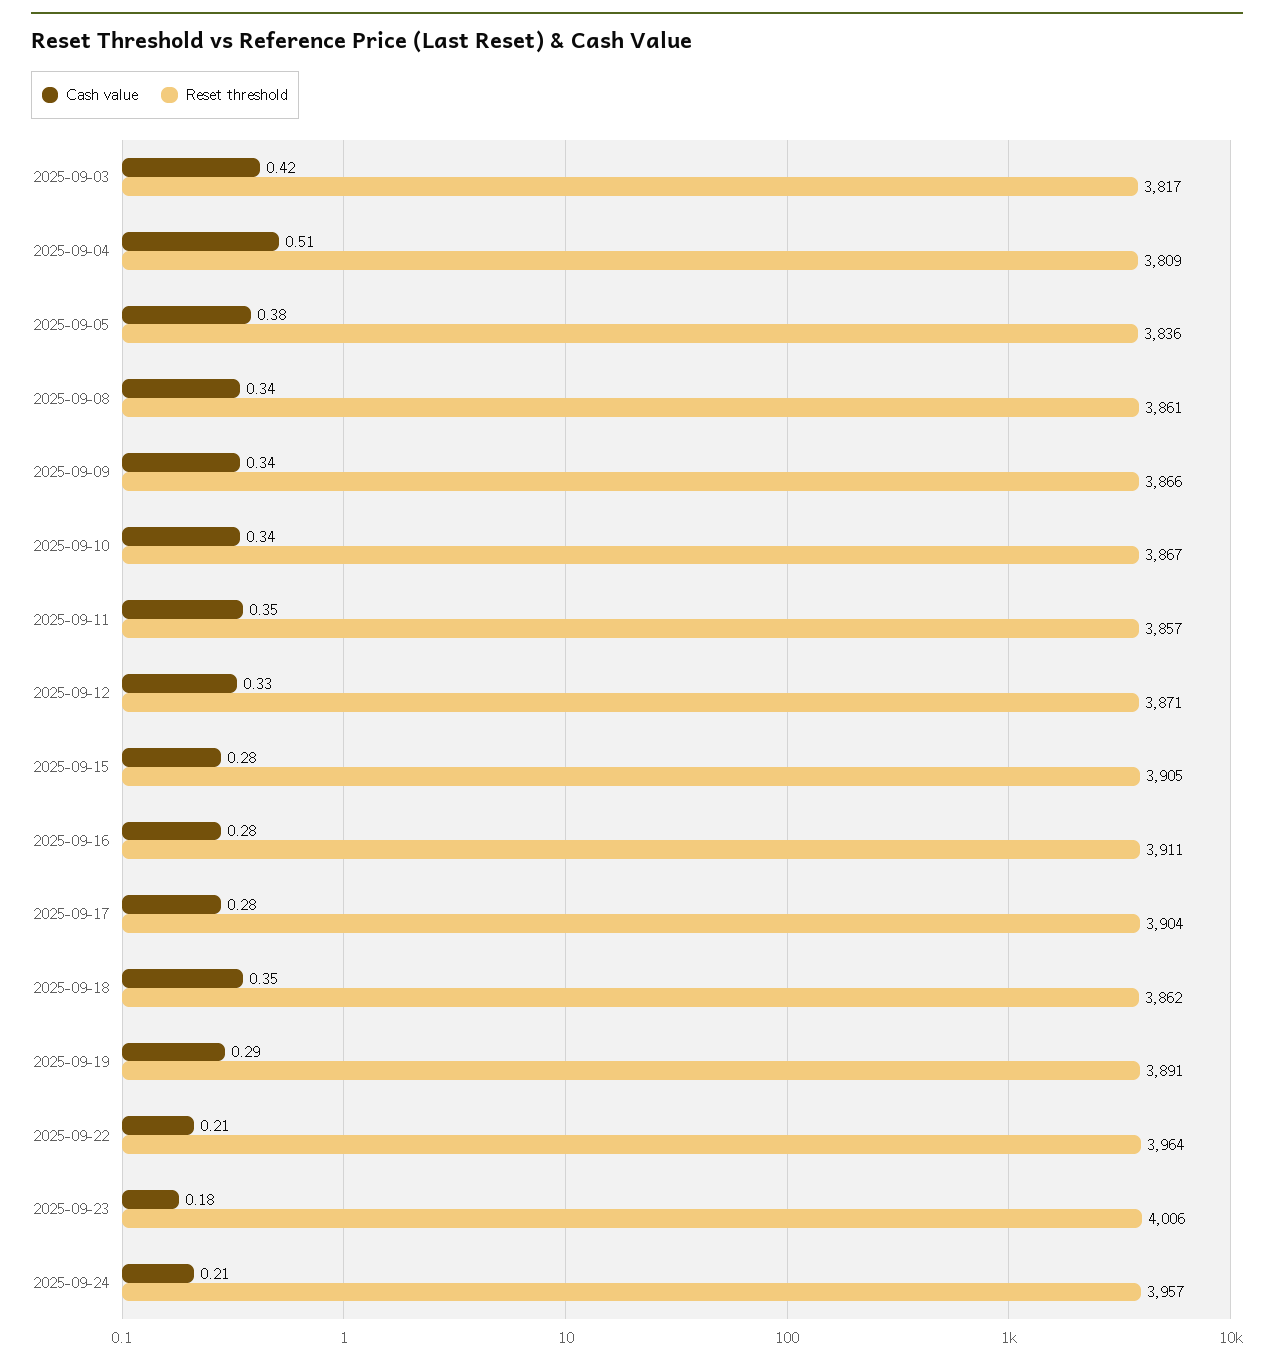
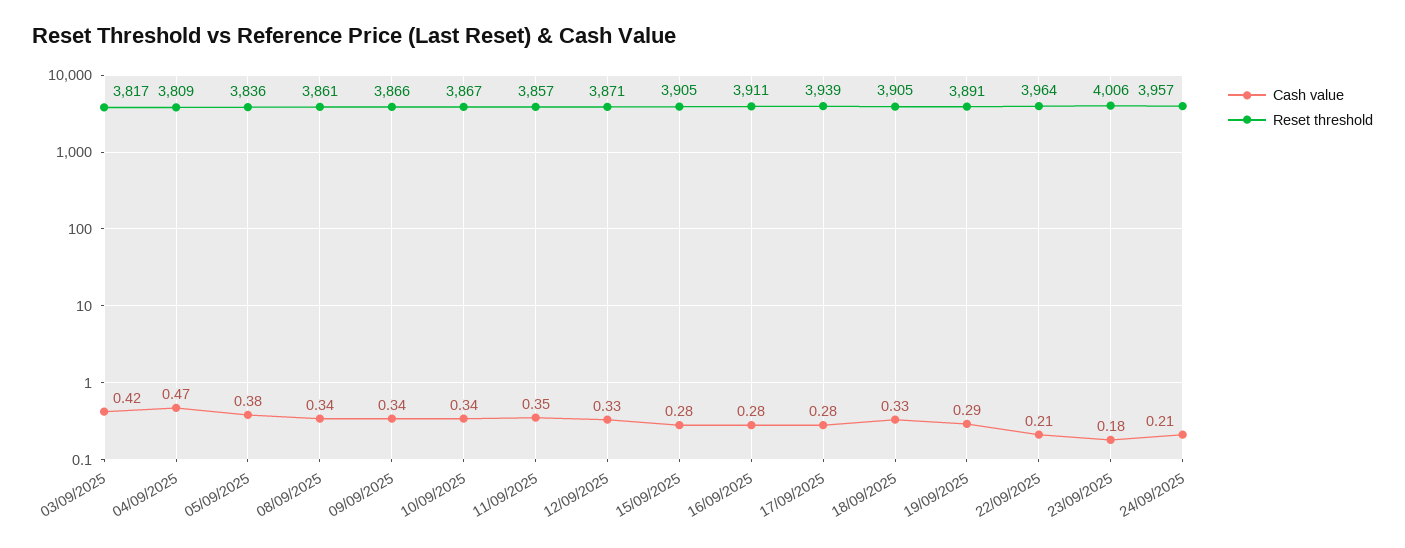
  {
    "Cash value": {
      "2025-09-03": 0.42,
-     "2025-09-04": 0.51,
+     "2025-09-04": 0.47,
      "2025-09-05": 0.38,
      "2025-09-08": 0.34,
      "2025-09-09": 0.34,
      "2025-09-10": 0.34,
      "2025-09-11": 0.35,
      "2025-09-12": 0.33,
      "2025-09-15": 0.28,
      "2025-09-16": 0.28,
      "2025-09-17": 0.28,
-     "2025-09-18": 0.35,
+     "2025-09-18": 0.33,
      "2025-09-19": 0.29,
      "2025-09-22": 0.21,
      "2025-09-23": 0.18,
      "2025-09-24": 0.21
    },
    "Reset threshold": {
      "2025-09-03": 3817,
      "2025-09-04": 3809,
      "2025-09-05": 3836,
      "2025-09-08": 3861,
      "2025-09-09": 3866,
      "2025-09-10": 3867,
      "2025-09-11": 3857,
      "2025-09-12": 3871,
      "2025-09-15": 3905,
      "2025-09-16": 3911,
-     "2025-09-17": 3904,
+     "2025-09-17": 3939,
-     "2025-09-18": 3862,
+     "2025-09-18": 3905,
      "2025-09-19": 3891,
      "2025-09-22": 3964,
      "2025-09-23": 4006,
      "2025-09-24": 3957
    }
  }

